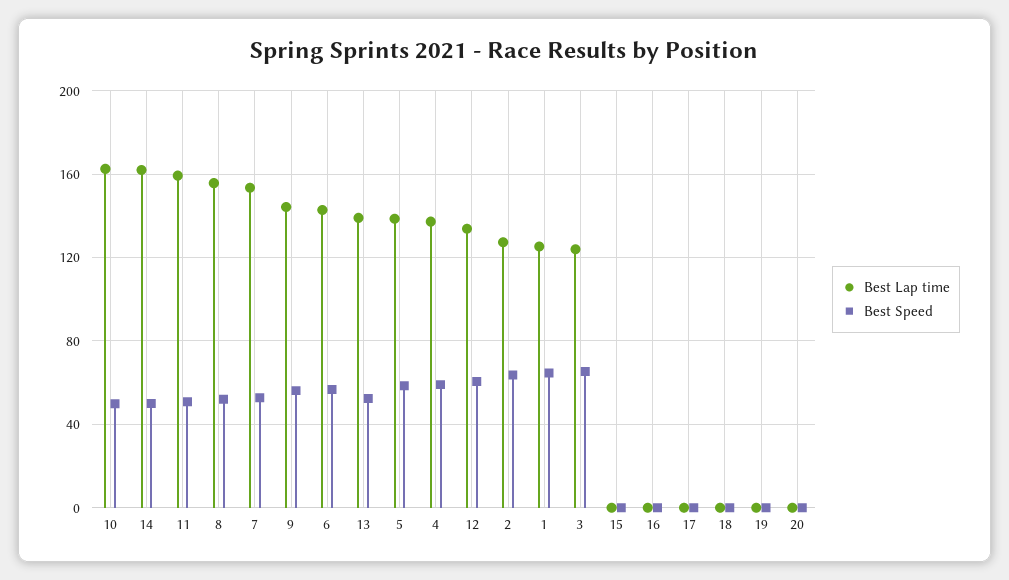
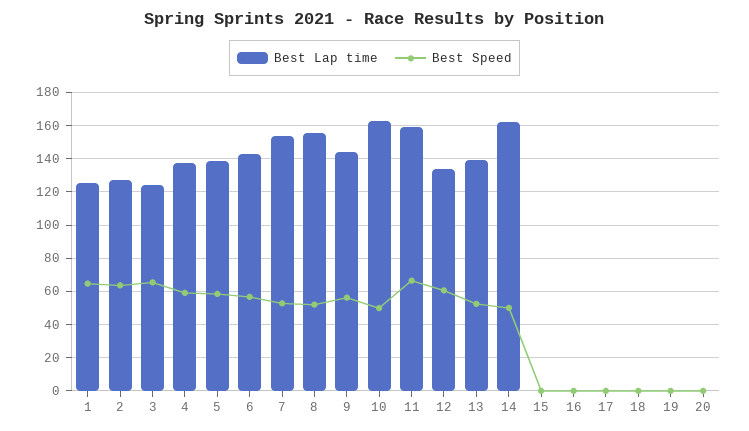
  {
    "Best Lap time": {
      "10": 165,
      "14": 160,
      "11": 160,
      "8": 155,
      "7": 155,
      "9": 145,
      "6": 145,
      "13": 140,
      "5": 140,
      "4": 135,
      "12": 135,
      "2": 125,
      "1": 125,
      "3": 125,
      "15": 0,
      "16": 0,
      "17": 0,
      "18": 0,
      "19": 0,
      "20": 0
    },
    "Best Speed": {
      "10": 50,
      "14": 50,
-     "11": 50,
+     "11": 65,
      "8": 50,
      "7": 55,
      "9": 55,
      "6": 55,
      "13": 50,
      "5": 60,
      "4": 60,
      "12": 60,
      "2": 65,
      "1": 65,
      "3": 65,
      "15": 0,
      "16": 0,
      "17": 0,
      "18": 0,
      "19": 0,
      "20": 0
    }
  }

